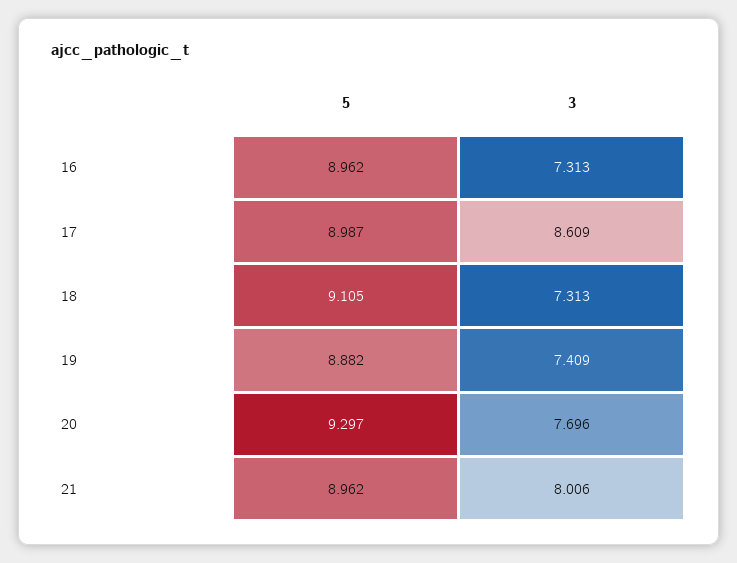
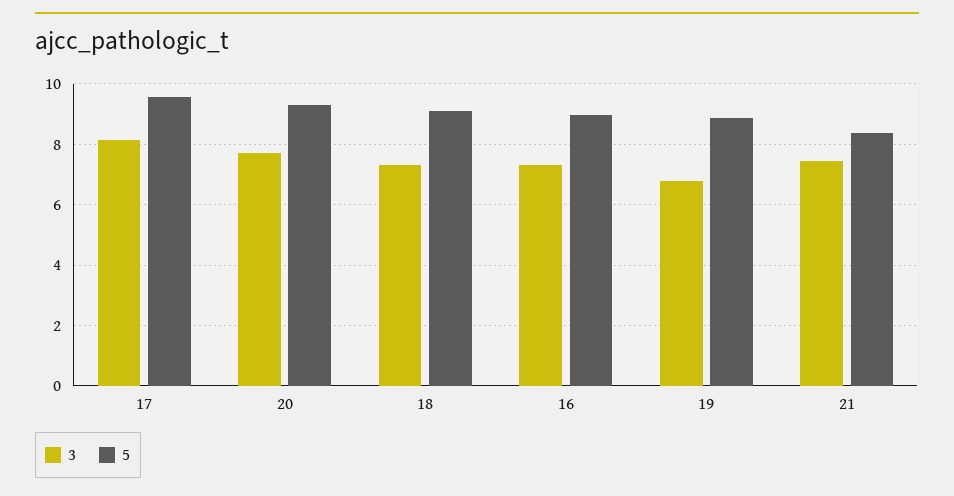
  {
    "5": {
      "16": 8.962,
-     "17": 8.987,
+     "17": 9.6,
      "18": 9.105,
      "19": 8.882,
      "20": 9.297,
-     "21": 8.962
+     "21": 8.4
    },
    "3": {
      "16": 7.313,
-     "17": 8.609,
+     "17": 8.2,
      "18": 7.313,
-     "19": 7.409,
+     "19": 6.8,
      "20": 7.696,
-     "21": 8.006
+     "21": 7.4
    }
  }

